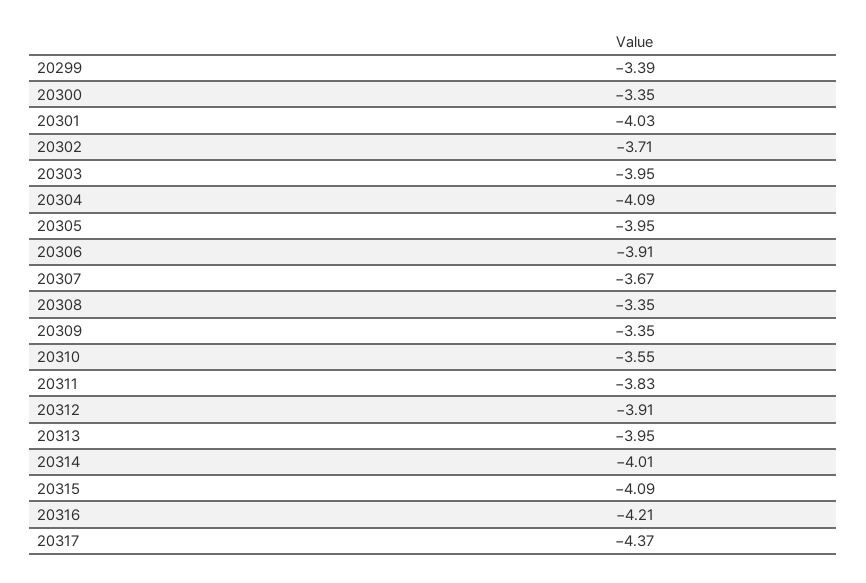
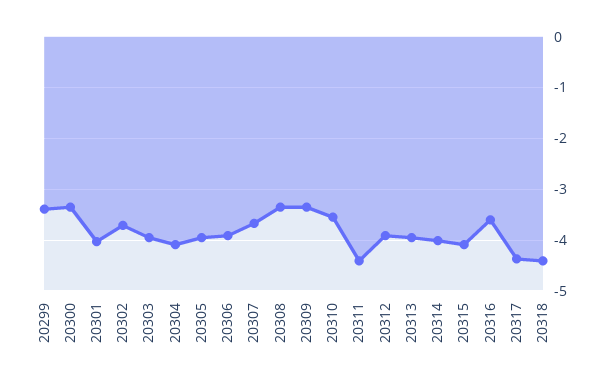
  {
    "20299": -3.39,
    "20300": -3.35,
    "20301": -4.03,
    "20302": -3.71,
    "20303": -3.95,
    "20304": -4.09,
    "20305": -3.95,
    "20306": -3.91,
    "20307": -3.67,
    "20308": -3.35,
    "20309": -3.35,
    "20310": -3.55,
-   "20311": -3.83,
+   "20311": -4.4,
    "20312": -3.91,
    "20313": -3.95,
    "20314": -4.01,
    "20315": -4.09,
-   "20316": -4.21,
+   "20316": -3.6,
-   "20317": -4.37
+   "20317": -4.37,
+   "20318": -4.4
  }

